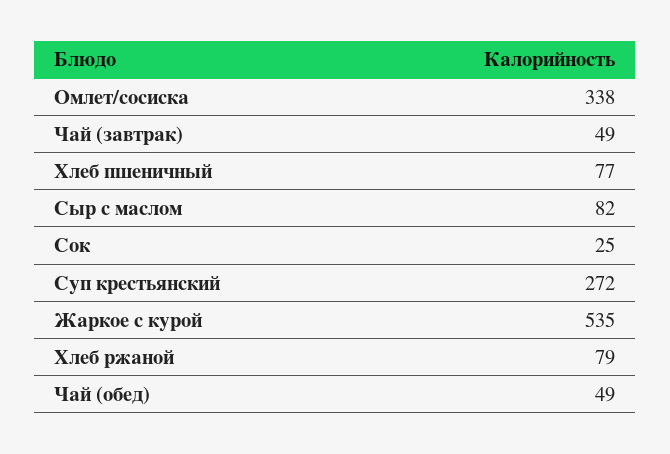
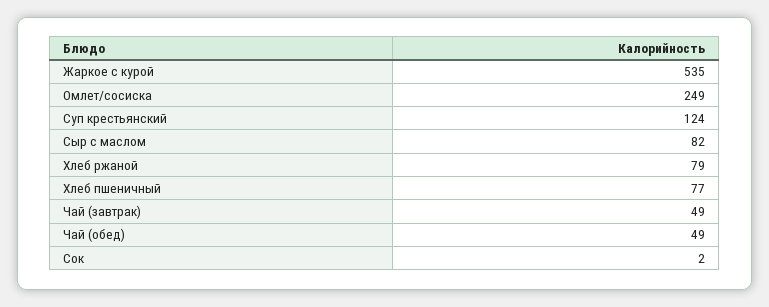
  {
-   "Омлет/сосиска": 338,
+   "Омлет/сосиска": 249,
    "Чай (завтрак)": 49,
    "Хлеб пшеничный": 77,
    "Сыр с маслом": 82,
-   "Сок": 25,
+   "Сок": 2,
-   "Суп крестьянский": 272,
+   "Суп крестьянский": 124,
    "Жаркое с курой": 535,
    "Хлеб ржаной": 79,
    "Чай (обед)": 49
  }

